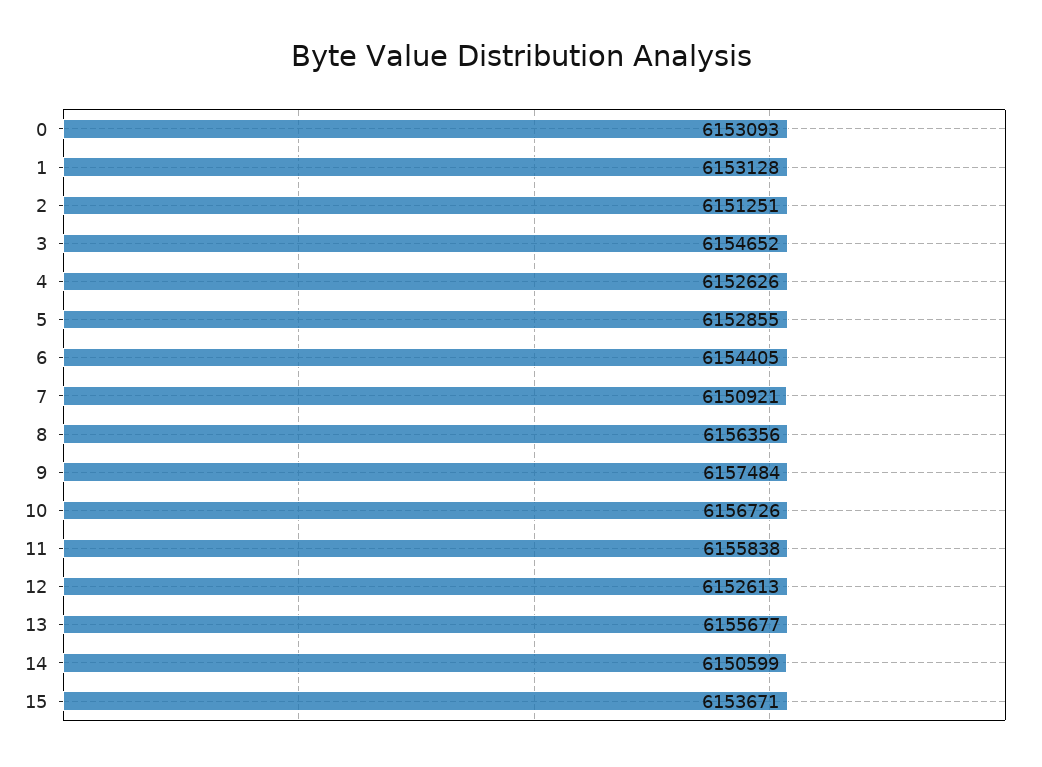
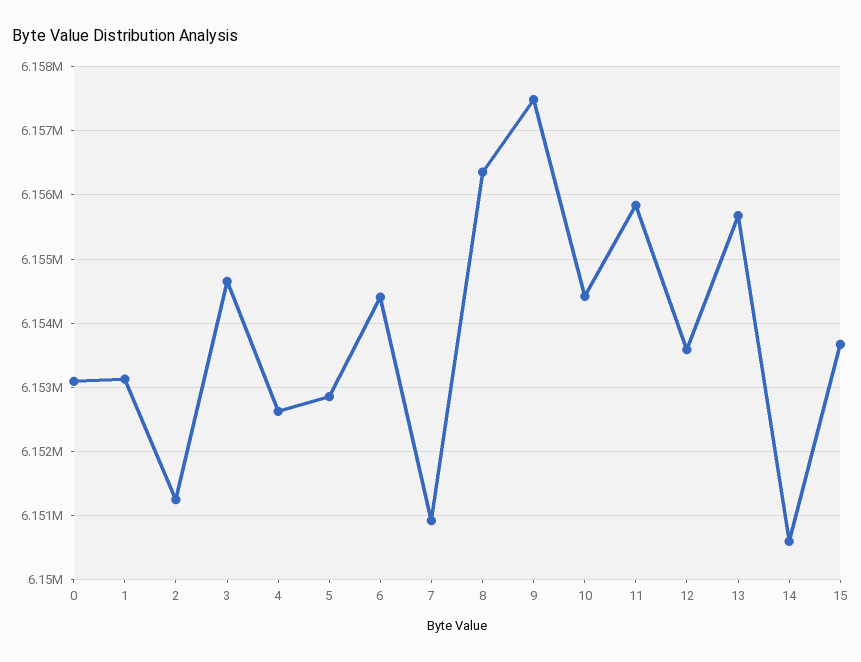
  {
    "0": 6153093,
    "1": 6153128,
    "2": 6151251,
    "3": 6154652,
    "4": 6152626,
    "5": 6152855,
    "6": 6154405,
    "7": 6150921,
    "8": 6156356,
    "9": 6157484,
-   "10": 6156726,
+   "10": 6154400,
    "11": 6155838,
-   "12": 6152613,
+   "12": 6153600,
    "13": 6155677,
    "14": 6150599,
    "15": 6153671
  }

